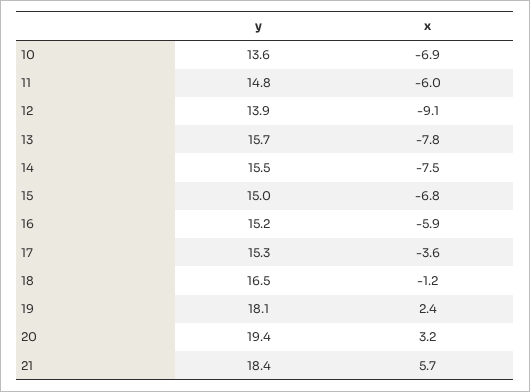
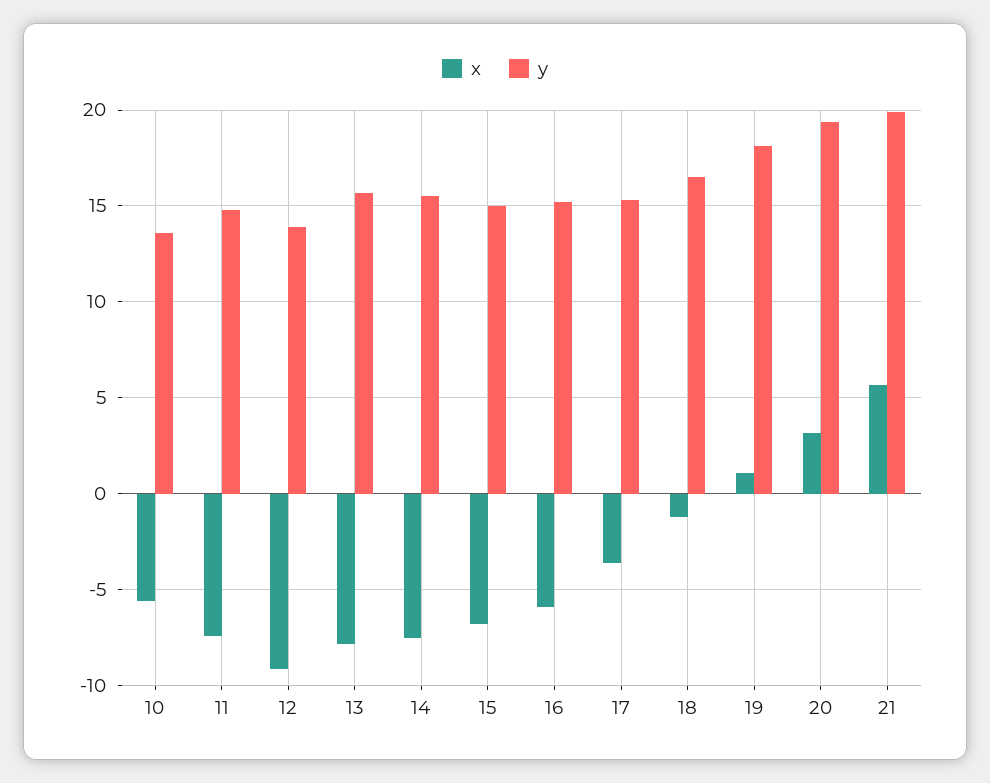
  {
    "y": {
      "10": 13.6,
      "11": 14.8,
      "12": 13.9,
      "13": 15.7,
      "14": 15.5,
      "15": 15,
      "16": 15.2,
      "17": 15.3,
      "18": 16.5,
      "19": 18.1,
      "20": 19.4,
-     "21": 18.4
+     "21": 20
    },
    "x": {
-     "10": -6.9,
+     "10": -5.5,
-     "11": -6,
+     "11": -7.5,
      "12": -9.1,
      "13": -7.8,
      "14": -7.5,
      "15": -6.8,
      "16": -5.9,
      "17": -3.6,
      "18": -1.2,
-     "19": 2.4,
+     "19": 1,
      "20": 3.2,
      "21": 5.7
    }
  }

